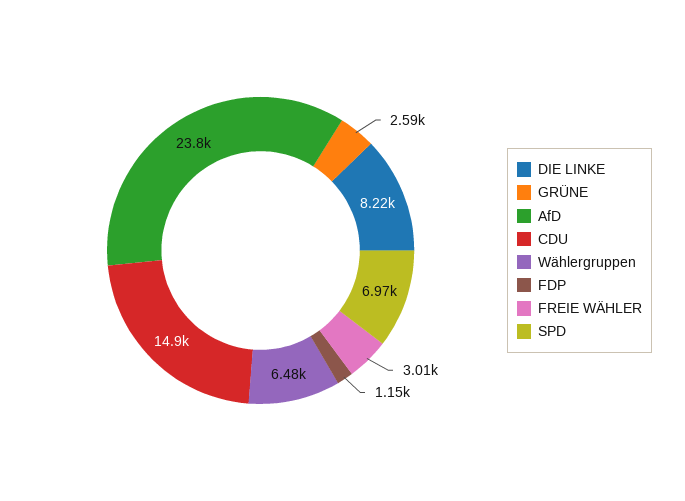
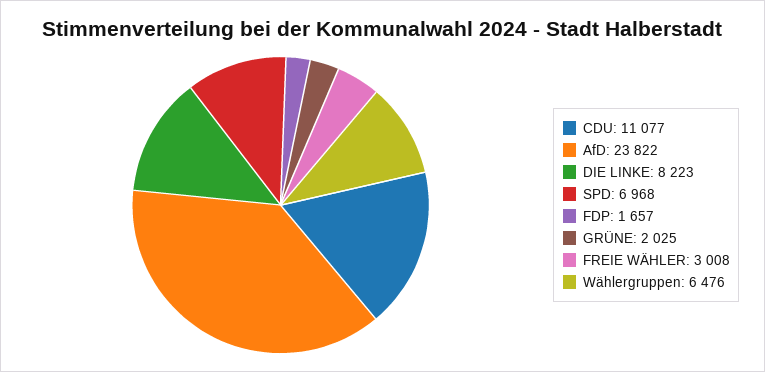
  {
    "DIE LINKE": 8223,
-   "GRÜNE": 2590,
+   "GRÜNE": 2025,
    "AfD": 23822,
-   "CDU": 14900,
+   "CDU": 11077,
    "Wählergruppen": 6476,
-   "FDP": 1150,
+   "FDP": 1657,
    "FREIE WÄHLER": 3008,
    "SPD": 6968
  }

